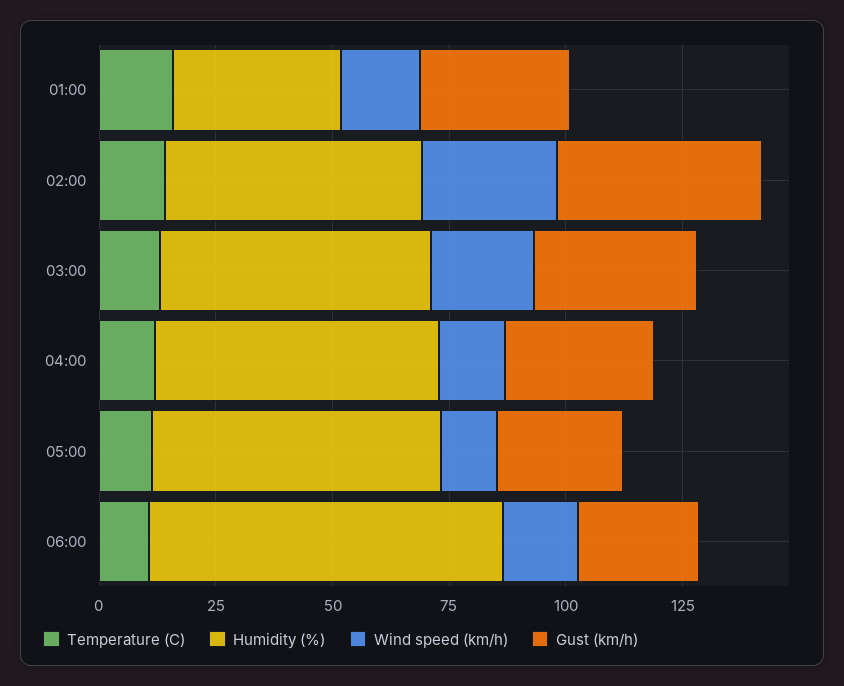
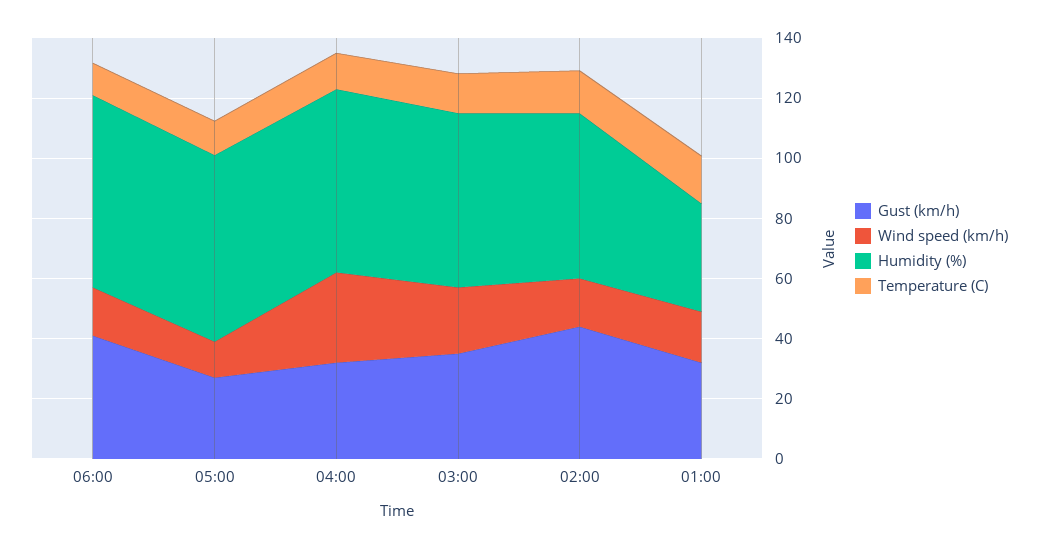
  {
    "Temperature (C)": {
      "01:00": 15,
      "02:00": 15,
      "03:00": 15,
      "04:00": 10,
      "05:00": 10,
      "06:00": 10
    },
    "Humidity (%)": {
      "01:00": 35,
      "02:00": 55,
      "03:00": 60,
      "04:00": 60,
      "05:00": 60,
-     "06:00": 75
+     "06:00": 65
    },
    "Wind speed (km/h)": {
      "01:00": 15,
-     "02:00": 30,
+     "02:00": 15,
      "03:00": 20,
-     "04:00": 15,
+     "04:00": 30,
      "05:00": 10,
      "06:00": 15
    },
    "Gust (km/h)": {
      "01:00": 30,
      "02:00": 45,
      "03:00": 35,
      "04:00": 30,
      "05:00": 25,
-     "06:00": 25
+     "06:00": 40
    }
  }

